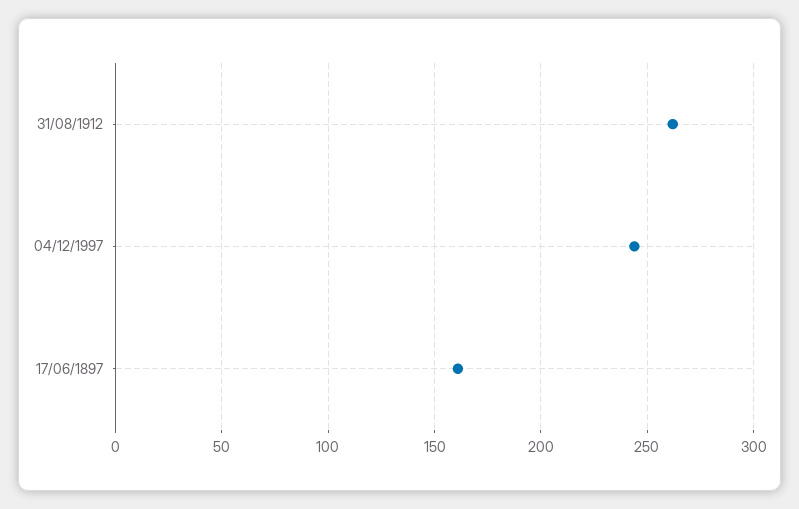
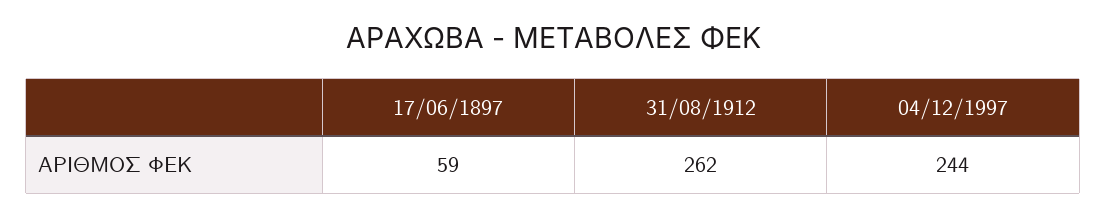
  {
    "31/08/1912": 262,
    "04/12/1997": 244,
-   "17/06/1897": 160
+   "17/06/1897": 59
  }

